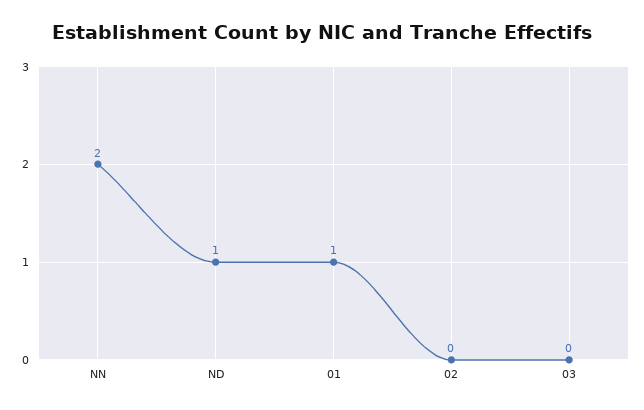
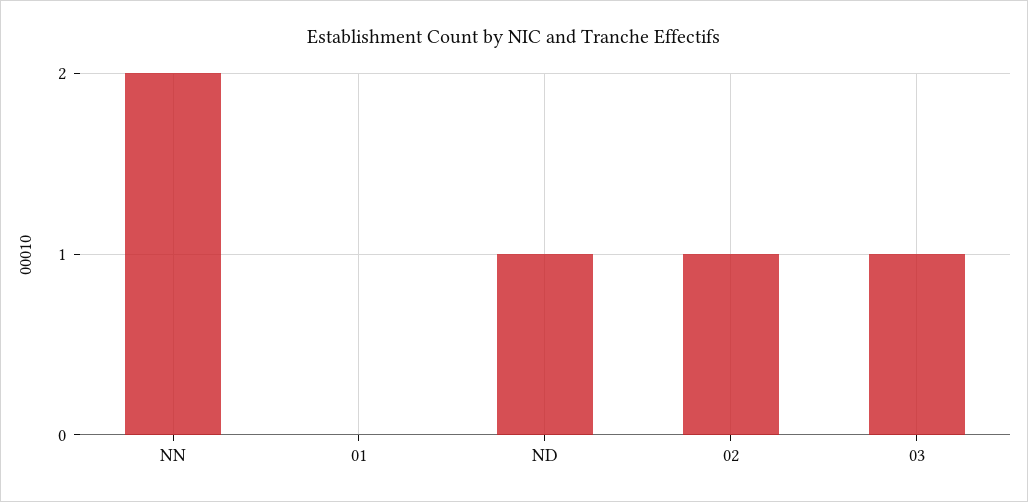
  {
    "NN": 2,
    "ND": 1,
-   "01": 1,
+   "01": 0,
-   "02": 0,
+   "02": 1,
-   "03": 0
+   "03": 1
  }

